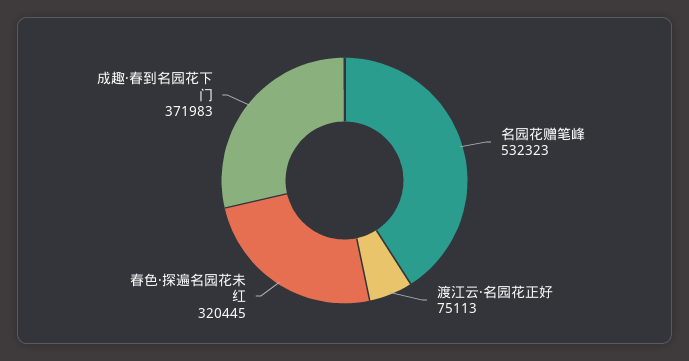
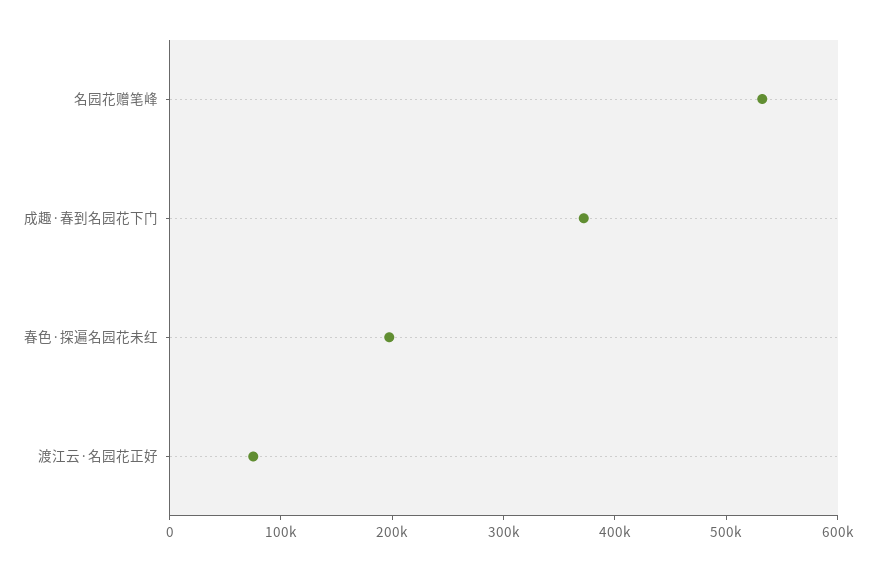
  {
    "名园花赠笔峰": 532323,
    "渡江云·名园花正好": 75113,
-   "春色·探遍名园花未红": 320445,
+   "春色·探遍名园花未红": 200000,
    "成趣·春到名园花下门": 371983
  }

